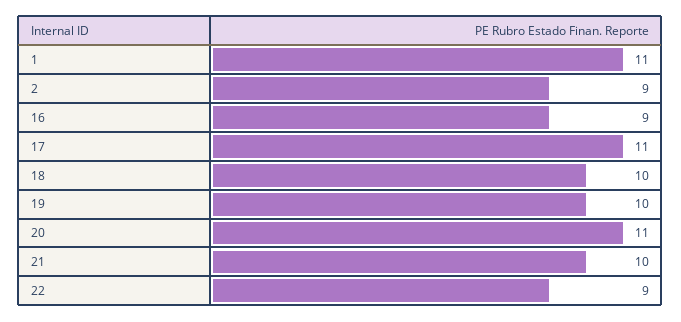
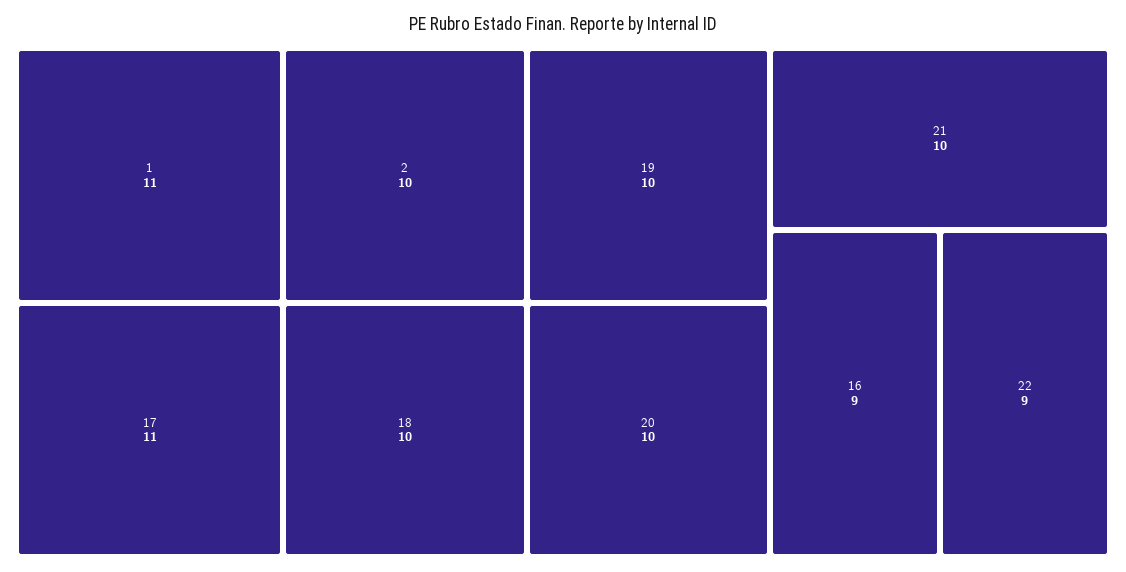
  {
    "1": 11,
-   "2": 9,
+   "2": 10,
    "16": 9,
    "17": 11,
    "18": 10,
    "19": 10,
-   "20": 11,
+   "20": 10,
    "21": 10,
    "22": 9
  }

